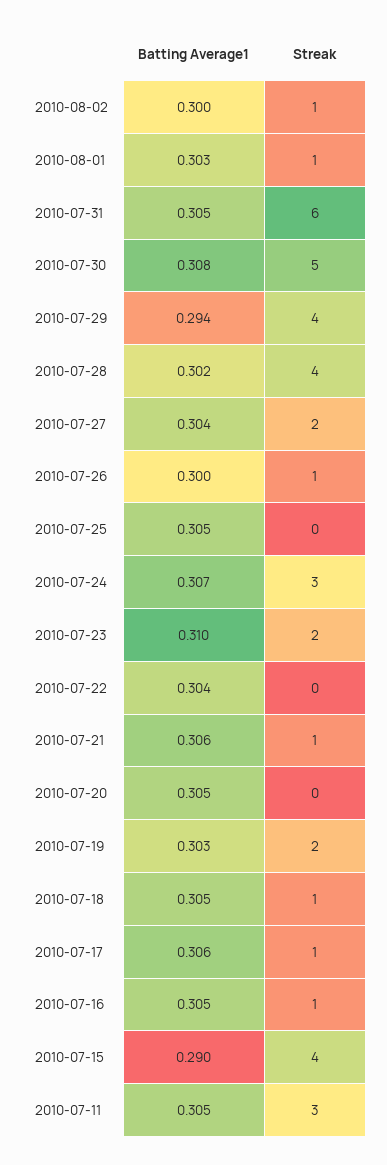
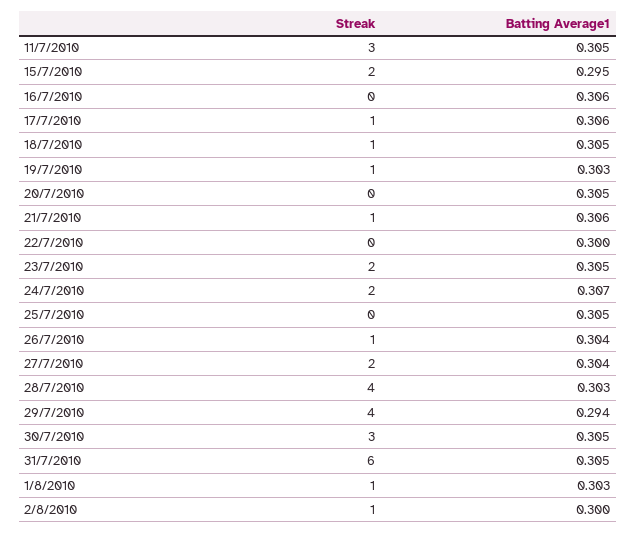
  {
    "Batting Average1": {
      "2010-08-02": 0.3,
      "2010-08-01": 0.303,
      "2010-07-31": 0.305,
-     "2010-07-30": 0.308,
+     "2010-07-30": 0.305,
      "2010-07-29": 0.294,
-     "2010-07-28": 0.302,
+     "2010-07-28": 0.303,
      "2010-07-27": 0.304,
-     "2010-07-26": 0.3,
+     "2010-07-26": 0.304,
      "2010-07-25": 0.305,
      "2010-07-24": 0.307,
-     "2010-07-23": 0.31,
+     "2010-07-23": 0.305,
-     "2010-07-22": 0.304,
+     "2010-07-22": 0.3,
      "2010-07-21": 0.306,
      "2010-07-20": 0.305,
      "2010-07-19": 0.303,
      "2010-07-18": 0.305,
      "2010-07-17": 0.306,
-     "2010-07-16": 0.305,
+     "2010-07-16": 0.306,
-     "2010-07-15": 0.29,
+     "2010-07-15": 0.295,
      "2010-07-11": 0.305
    },
    "Streak": {
      "2010-08-02": 1,
      "2010-08-01": 1,
      "2010-07-31": 6,
-     "2010-07-30": 5,
+     "2010-07-30": 3,
      "2010-07-29": 4,
      "2010-07-28": 4,
      "2010-07-27": 2,
      "2010-07-26": 1,
      "2010-07-25": 0,
-     "2010-07-24": 3,
+     "2010-07-24": 2,
      "2010-07-23": 2,
      "2010-07-22": 0,
      "2010-07-21": 1,
      "2010-07-20": 0,
-     "2010-07-19": 2,
+     "2010-07-19": 1,
      "2010-07-18": 1,
      "2010-07-17": 1,
-     "2010-07-16": 1,
+     "2010-07-16": 0,
-     "2010-07-15": 4,
+     "2010-07-15": 2,
      "2010-07-11": 3
    }
  }

